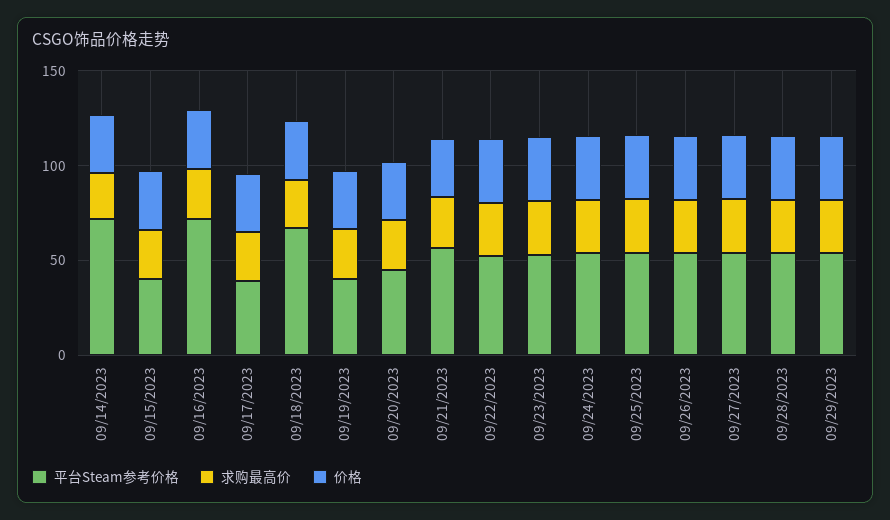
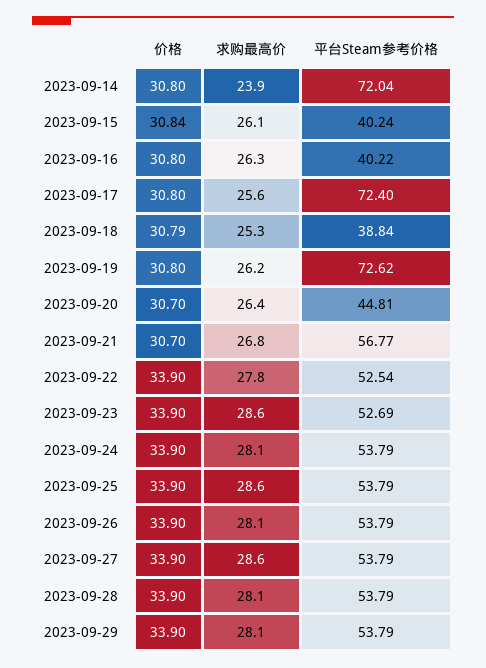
  {
    "平台Steam参考价格": {
      "09/14/2023": 72.04,
      "09/15/2023": 40.24,
-     "09/16/2023": 70,
+     "09/16/2023": 40.22,
-     "09/17/2023": 40,
+     "09/17/2023": 72.4,
-     "09/18/2023": 70,
+     "09/18/2023": 38.84,
-     "09/19/2023": 40,
+     "09/19/2023": 72.62,
      "09/20/2023": 44.81,
      "09/21/2023": 56.77,
      "09/22/2023": 52.54,
      "09/23/2023": 52.69,
      "09/24/2023": 53.79,
      "09/25/2023": 53.79,
      "09/26/2023": 53.79,
      "09/27/2023": 53.79,
      "09/28/2023": 53.79,
      "09/29/2023": 53.79
    },
    "求购最高价": {
      "09/14/2023": 23.9,
      "09/15/2023": 26.1,
      "09/16/2023": 26.3,
      "09/17/2023": 25.6,
      "09/18/2023": 25.3,
      "09/19/2023": 26.2,
      "09/20/2023": 26.4,
      "09/21/2023": 26.8,
      "09/22/2023": 27.8,
      "09/23/2023": 28.6,
      "09/24/2023": 28.1,
      "09/25/2023": 28.6,
      "09/26/2023": 28.1,
      "09/27/2023": 28.6,
      "09/28/2023": 28.1,
      "09/29/2023": 28.1
    },
    "价格": {
      "09/14/2023": 30.8,
      "09/15/2023": 30.84,
      "09/16/2023": 30.8,
      "09/17/2023": 30.8,
      "09/18/2023": 30.79,
      "09/19/2023": 30.8,
      "09/20/2023": 30.7,
      "09/21/2023": 30.7,
      "09/22/2023": 33.9,
      "09/23/2023": 33.9,
      "09/24/2023": 33.9,
      "09/25/2023": 33.9,
      "09/26/2023": 33.9,
      "09/27/2023": 33.9,
      "09/28/2023": 33.9,
      "09/29/2023": 33.9
    }
  }

